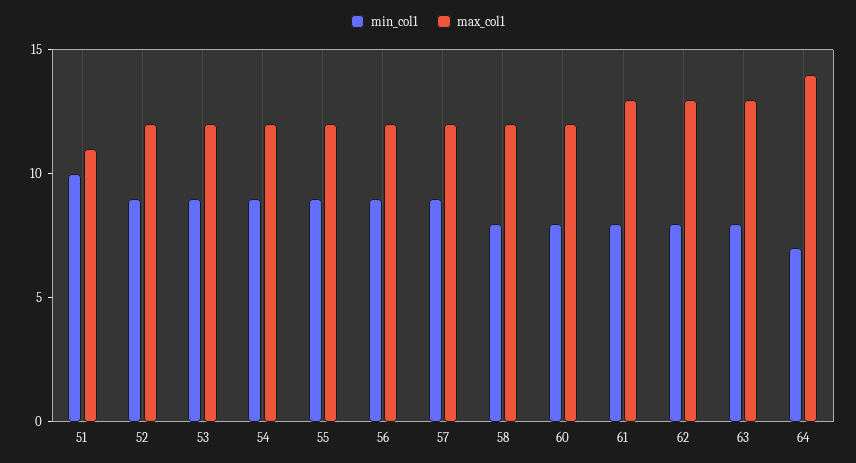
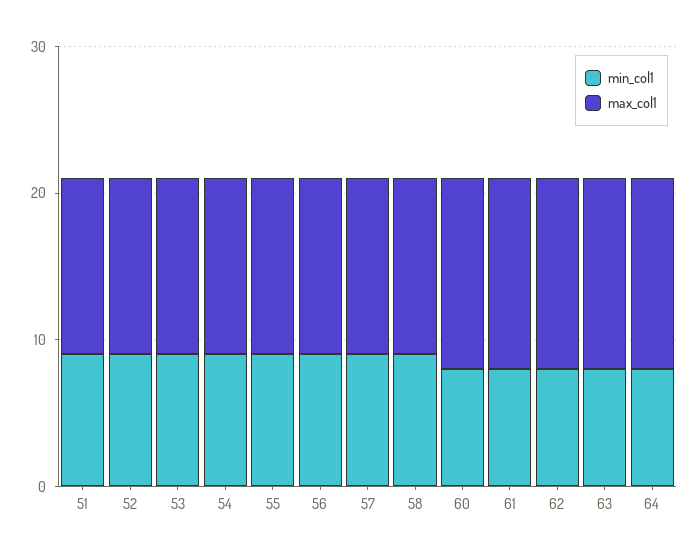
  {
    "min_col1": {
-     "51": 10,
+     "51": 9,
      "52": 9,
      "53": 9,
      "54": 9,
      "55": 9,
      "56": 9,
      "57": 9,
-     "58": 8,
+     "58": 9,
      "60": 8,
      "61": 8,
      "62": 8,
      "63": 8,
-     "64": 7
+     "64": 8
    },
    "max_col1": {
-     "51": 11,
+     "51": 12,
      "52": 12,
      "53": 12,
      "54": 12,
      "55": 12,
      "56": 12,
      "57": 12,
      "58": 12,
-     "60": 12,
+     "60": 13,
      "61": 13,
      "62": 13,
      "63": 13,
-     "64": 14
+     "64": 13
    }
  }

